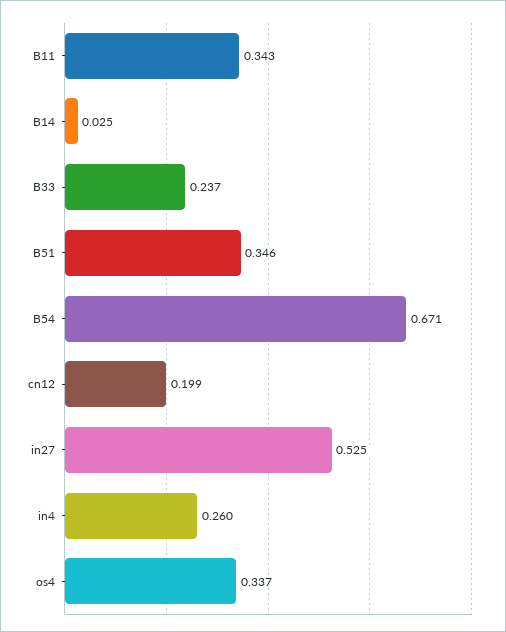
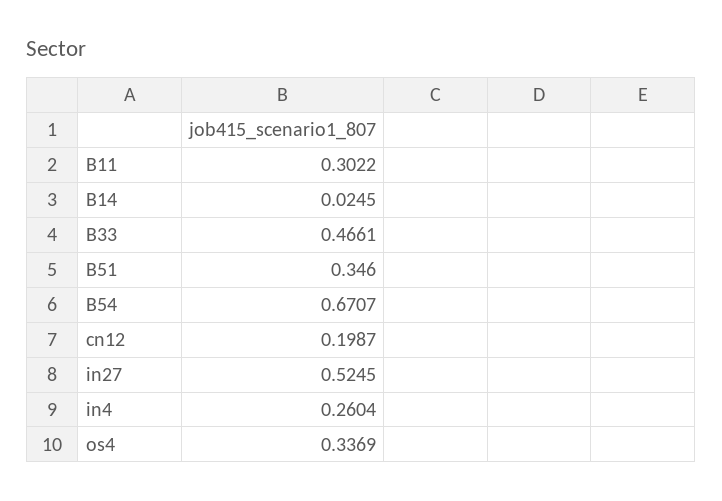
  {
-   "B11": 0.343,
+   "B11": 0.3022,
    "B14": 0.0245,
-   "B33": 0.237,
+   "B33": 0.4661,
    "B51": 0.346,
    "B54": 0.6707,
    "cn12": 0.1987,
    "in27": 0.5245,
    "in4": 0.2604,
    "os4": 0.3369
  }

